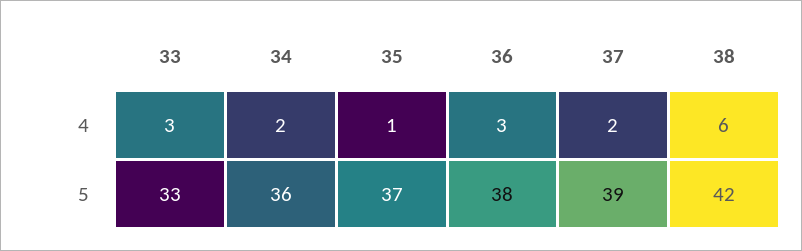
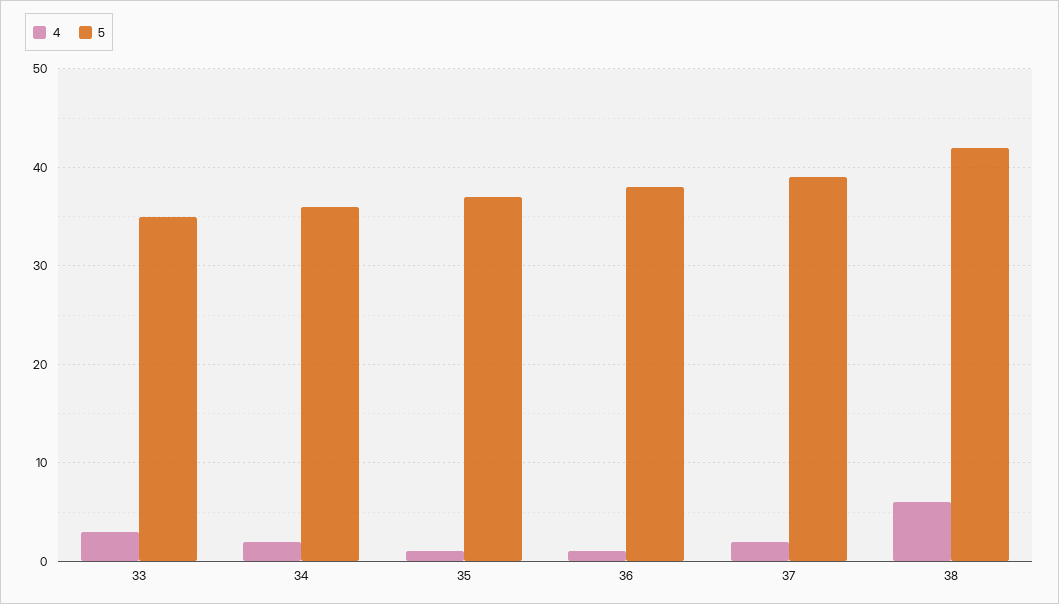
  {
    "4": {
      "33": 3,
      "34": 2,
      "35": 1,
-     "36": 3,
+     "36": 1,
      "37": 2,
      "38": 6
    },
    "5": {
-     "33": 33,
+     "33": 35,
      "34": 36,
      "35": 37,
      "36": 38,
      "37": 39,
      "38": 42
    }
  }

